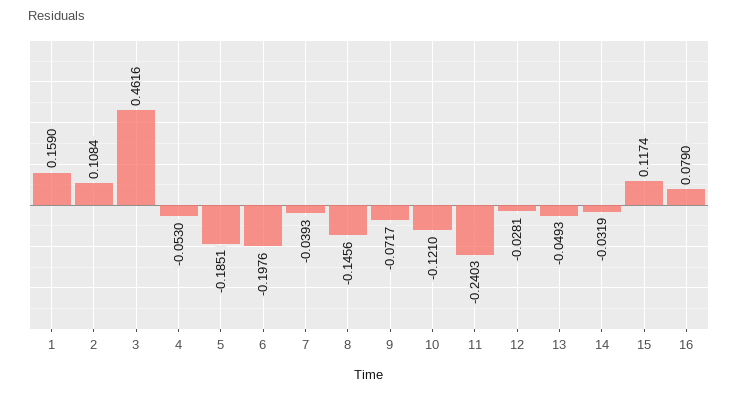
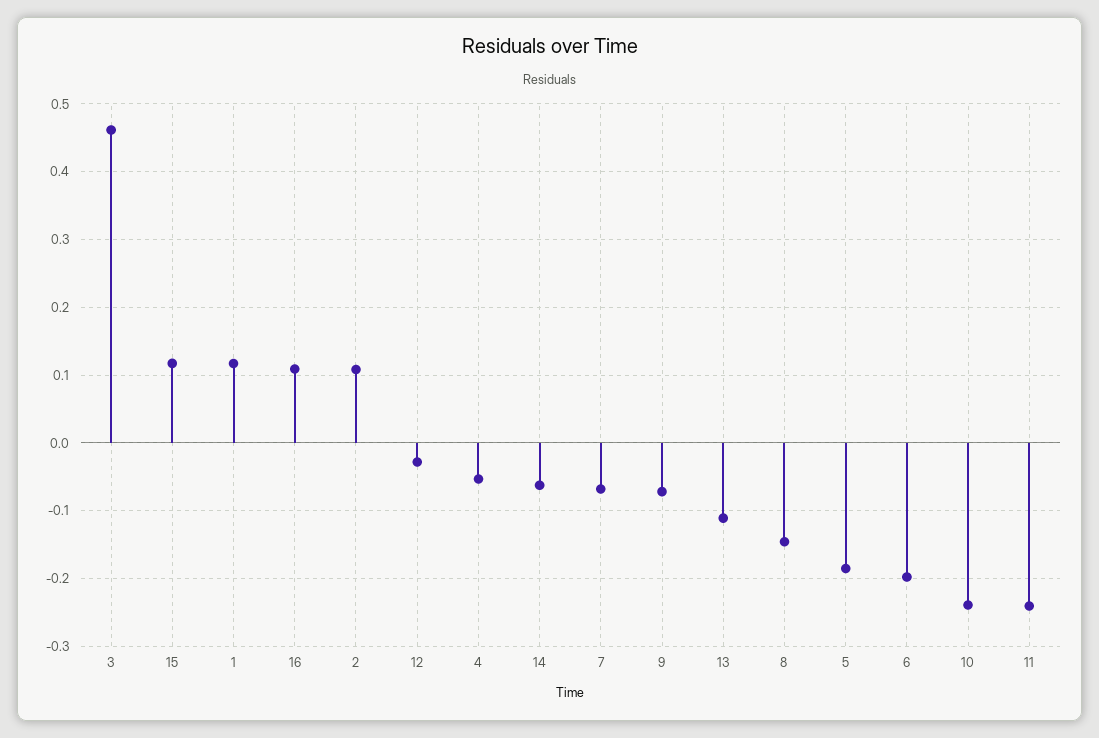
  {
-   "1": 0.159,
+   "1": 0.12,
    "2": 0.1084,
    "3": 0.4616,
    "4": -0.053,
    "5": -0.1851,
    "6": -0.1976,
-   "7": -0.0393,
+   "7": -0.07,
    "8": -0.1456,
    "9": -0.0717,
-   "10": -0.121,
+   "10": -0.24,
    "11": -0.2403,
    "12": -0.0281,
-   "13": -0.0493,
+   "13": -0.11,
-   "14": -0.0319,
+   "14": -0.06,
    "15": 0.1174,
-   "16": 0.079
+   "16": 0.11
  }

